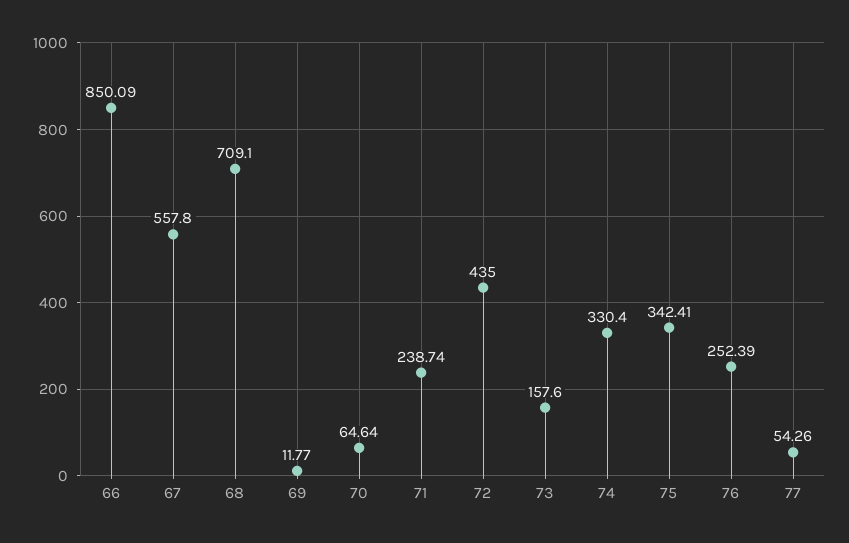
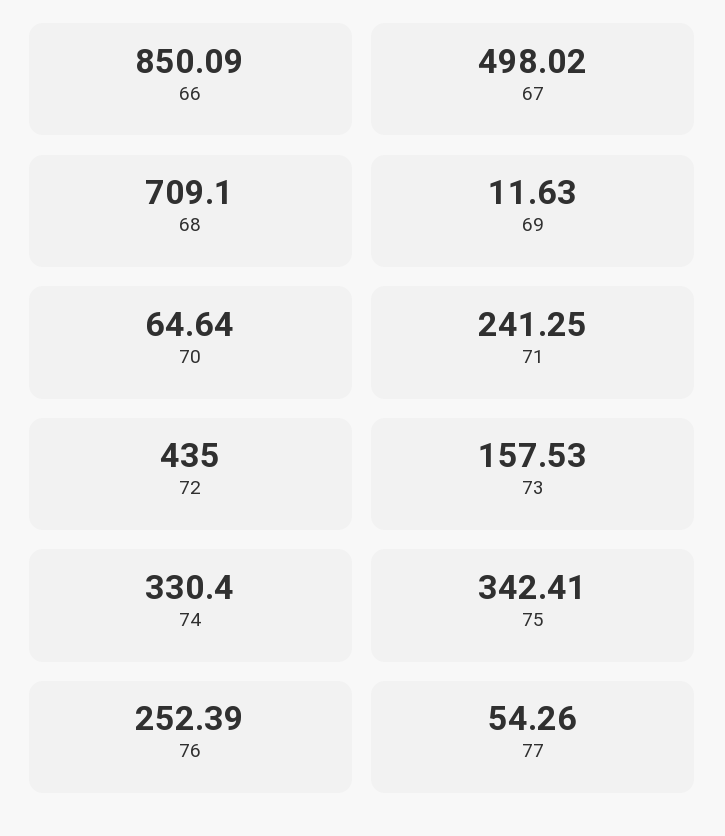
  {
    "66": 850.09,
-   "67": 557.8,
+   "67": 498.02,
    "68": 709.1,
-   "69": 11.77,
+   "69": 11.63,
    "70": 64.64,
-   "71": 238.74,
+   "71": 241.25,
    "72": 435,
-   "73": 157.6,
+   "73": 157.53,
    "74": 330.4,
    "75": 342.41,
    "76": 252.39,
    "77": 54.26
  }

